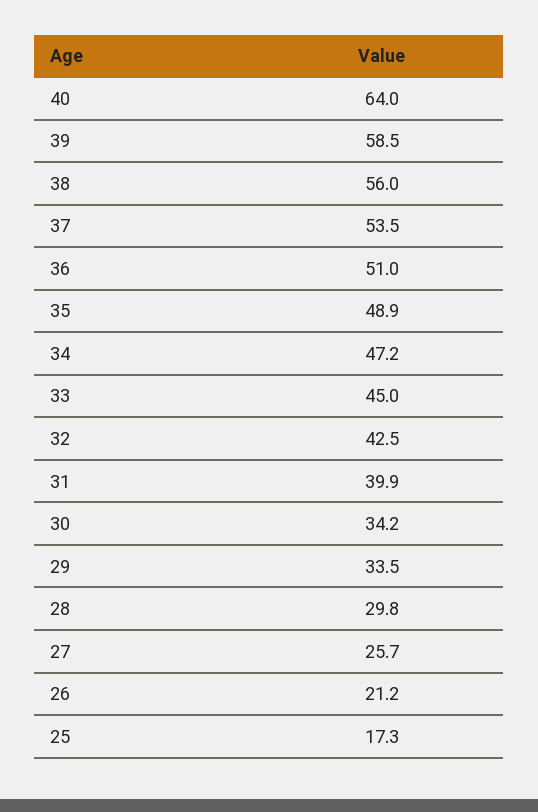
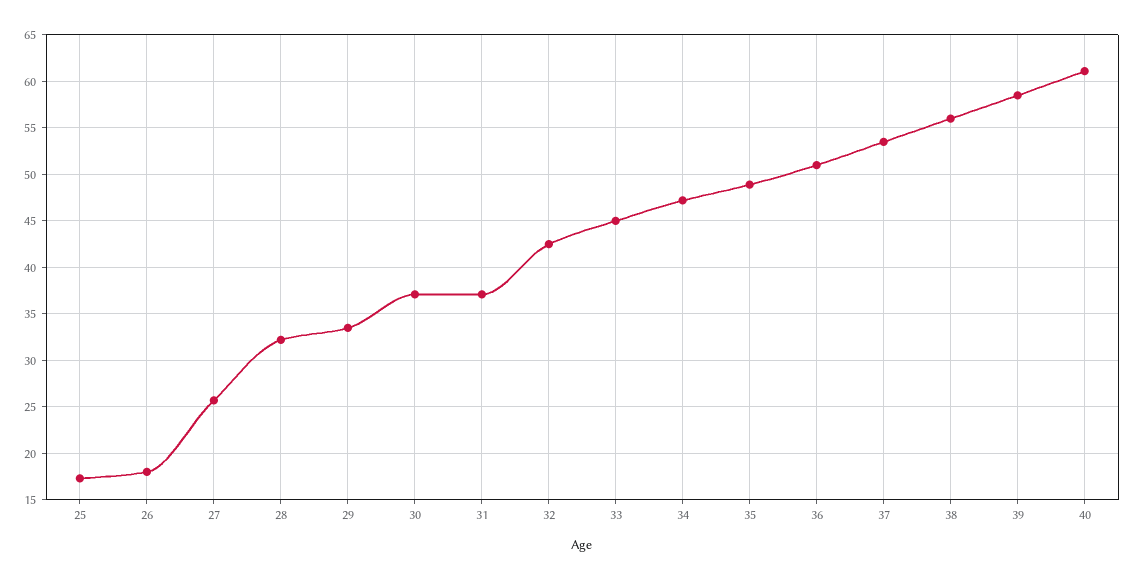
  {
-   "40": 64,
+   "40": 61,
    "39": 58.5,
    "38": 56,
    "37": 53.5,
    "36": 51,
    "35": 48.9,
    "34": 47.2,
    "33": 45,
    "32": 42.5,
-   "31": 39.9,
+   "31": 37,
-   "30": 34.2,
+   "30": 37,
    "29": 33.5,
-   "28": 29.8,
+   "28": 32,
    "27": 25.7,
-   "26": 21.2,
+   "26": 18,
    "25": 17.3
  }

